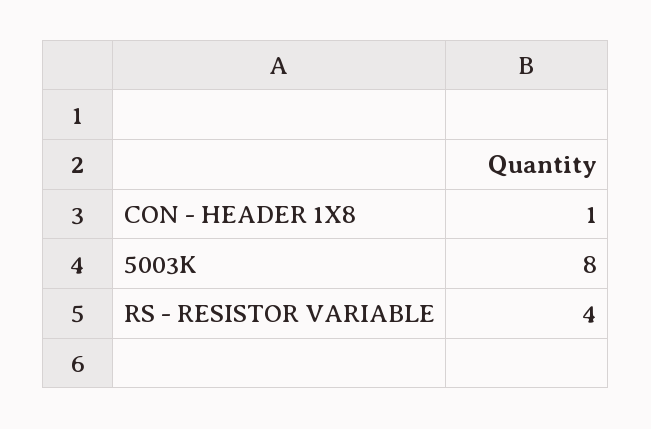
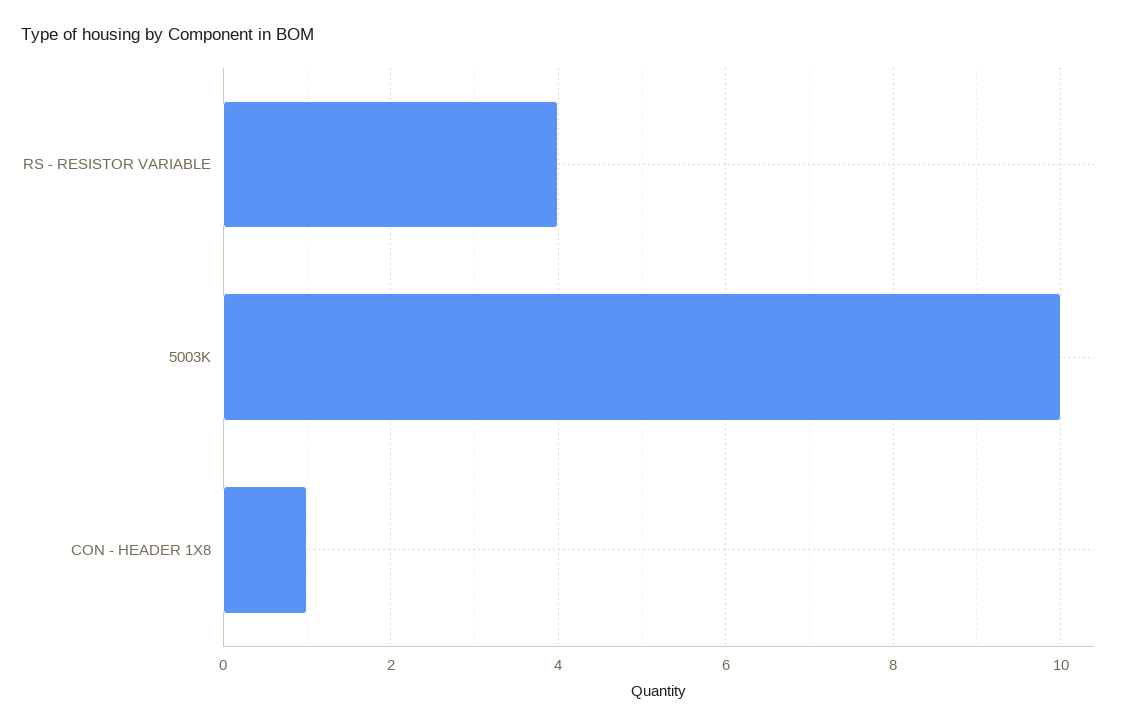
  {
    "CON - HEADER 1X8": 1,
-   "5003K": 8,
+   "5003K": 10,
    "RS - RESISTOR VARIABLE": 4
  }

